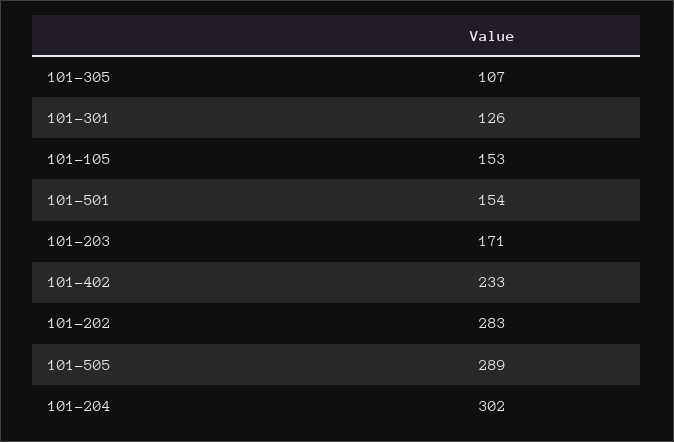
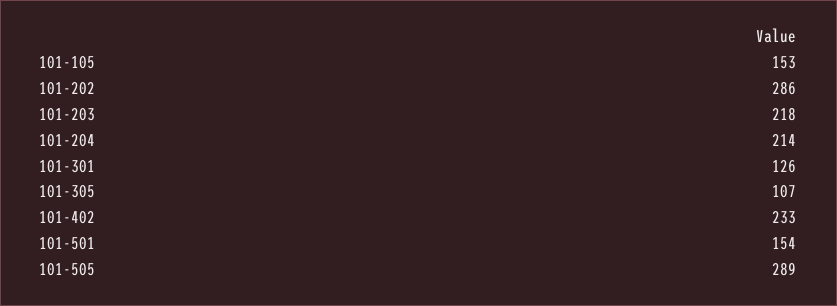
  {
    "101-305": 107,
    "101-301": 126,
    "101-105": 153,
    "101-501": 154,
-   "101-203": 171,
+   "101-203": 218,
    "101-402": 233,
-   "101-202": 283,
+   "101-202": 286,
    "101-505": 289,
-   "101-204": 302
+   "101-204": 214
  }

